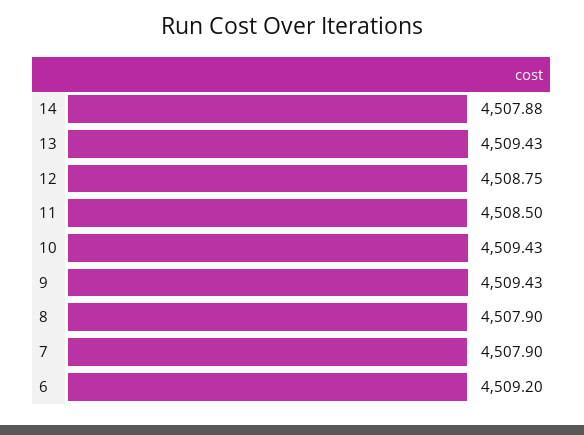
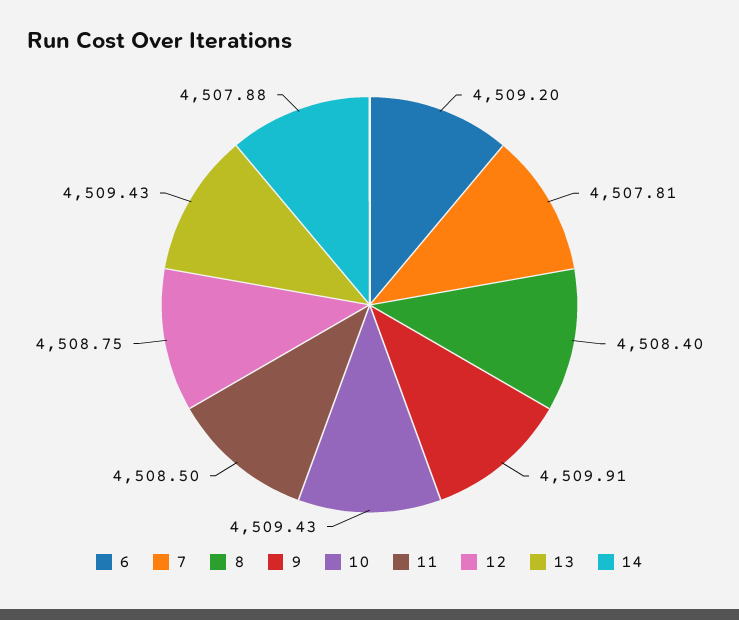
  {
    "14": 4507.88,
    "13": 4509.43,
    "12": 4508.75,
    "11": 4508.5,
    "10": 4509.43,
-   "9": 4509.43,
+   "9": 4509.91,
-   "8": 4507.9,
+   "8": 4508.4,
-   "7": 4507.9,
+   "7": 4507.81,
    "6": 4509.2
  }

